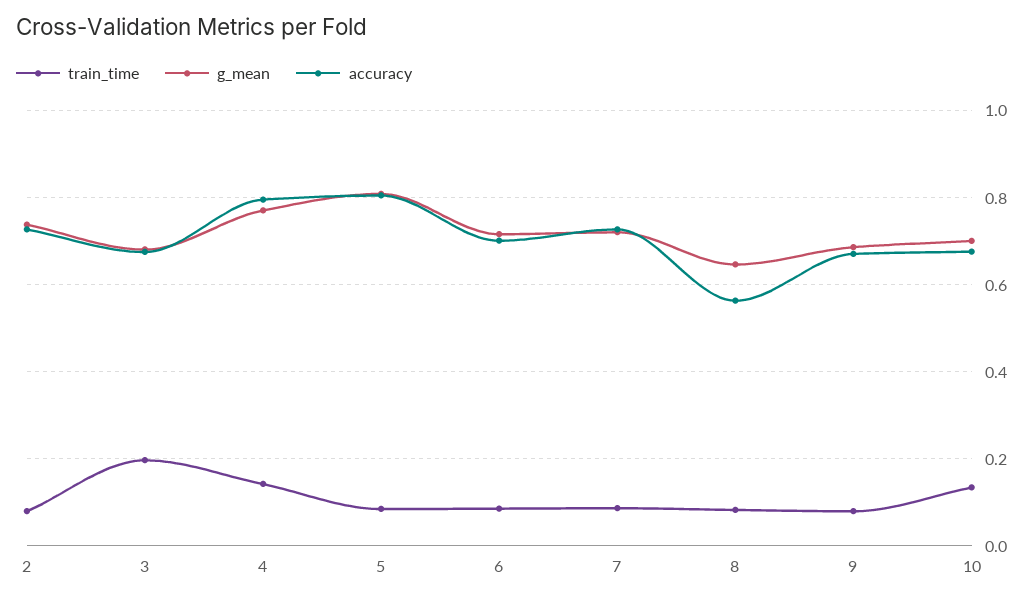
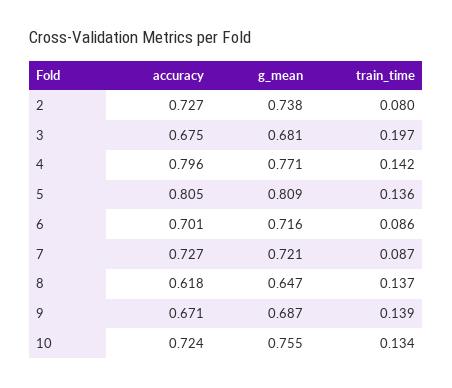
  {
    "train_time": {
      "2": 0.08,
      "3": 0.197,
      "4": 0.142,
-     "5": 0.08,
+     "5": 0.136,
      "6": 0.086,
      "7": 0.087,
-     "8": 0.08,
+     "8": 0.137,
-     "9": 0.08,
+     "9": 0.139,
      "10": 0.134
    },
    "g_mean": {
      "2": 0.738,
      "3": 0.681,
      "4": 0.771,
      "5": 0.809,
      "6": 0.716,
      "7": 0.721,
      "8": 0.647,
      "9": 0.687,
-     "10": 0.7
+     "10": 0.755
    },
    "accuracy": {
      "2": 0.727,
      "3": 0.675,
      "4": 0.796,
      "5": 0.805,
      "6": 0.701,
      "7": 0.727,
-     "8": 0.56,
+     "8": 0.618,
      "9": 0.671,
-     "10": 0.68
+     "10": 0.724
    }
  }

